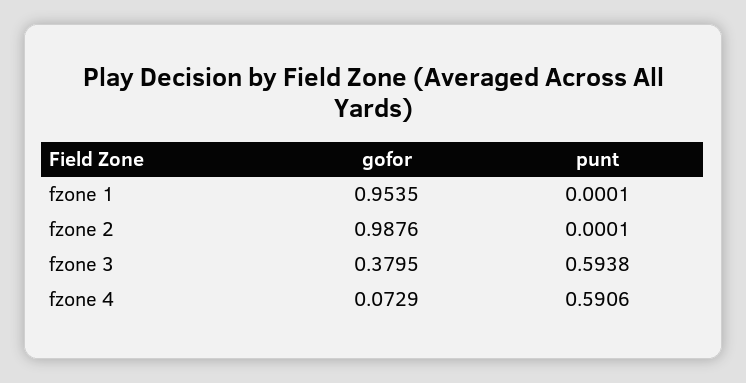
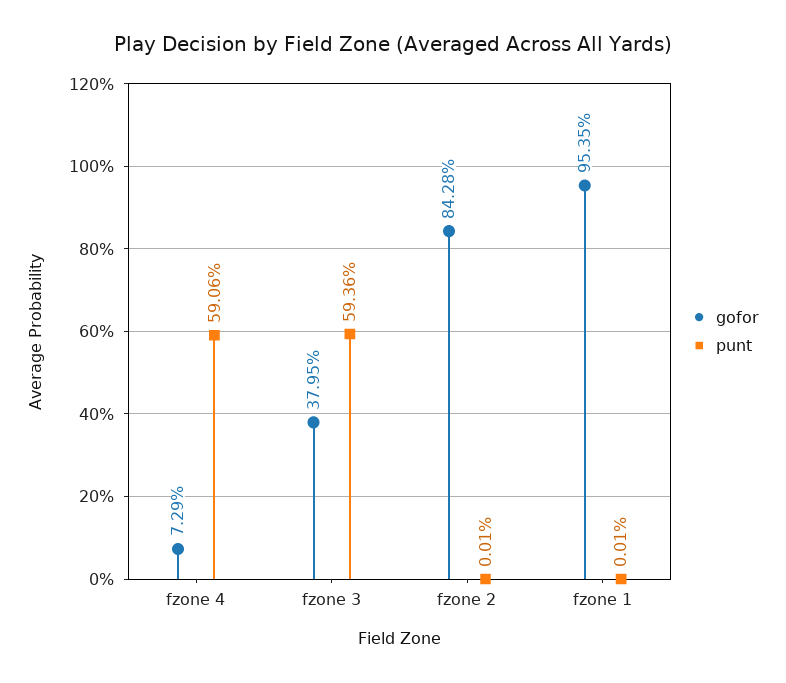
  {
    "gofor": {
      "fzone 1": 0.9535,
-     "fzone 2": 0.9876,
+     "fzone 2": 0.8428,
      "fzone 3": 0.3795,
      "fzone 4": 0.0729
    },
    "punt": {
      "fzone 1": 0.0001,
      "fzone 2": 0.0001,
-     "fzone 3": 0.5938,
+     "fzone 3": 0.5936,
      "fzone 4": 0.5906
    }
  }

